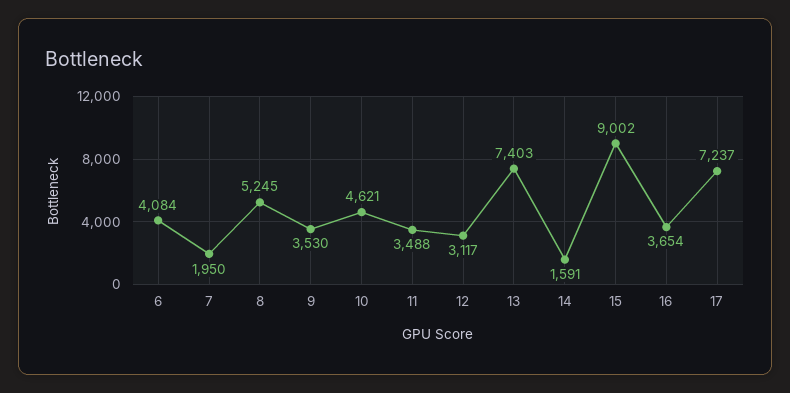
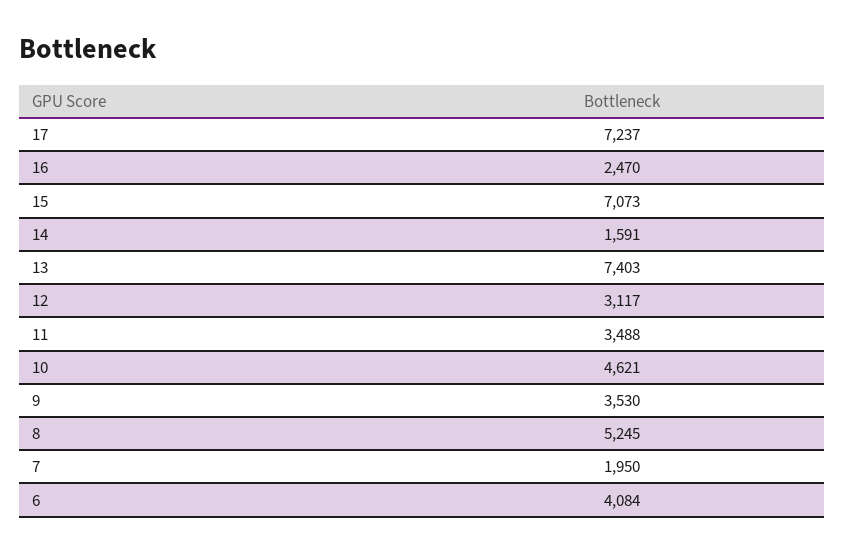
  {
    "6": 4084,
    "7": 1950,
    "8": 5245,
    "9": 3530,
    "10": 4621,
    "11": 3488,
    "12": 3117,
    "13": 7403,
    "14": 1591,
-   "15": 9002,
+   "15": 7073,
-   "16": 3654,
+   "16": 2470,
    "17": 7237
  }

